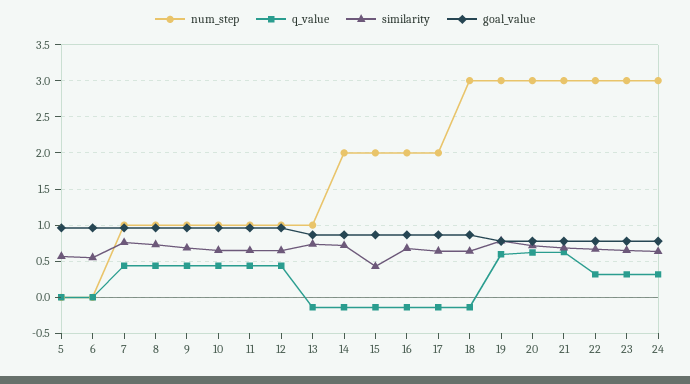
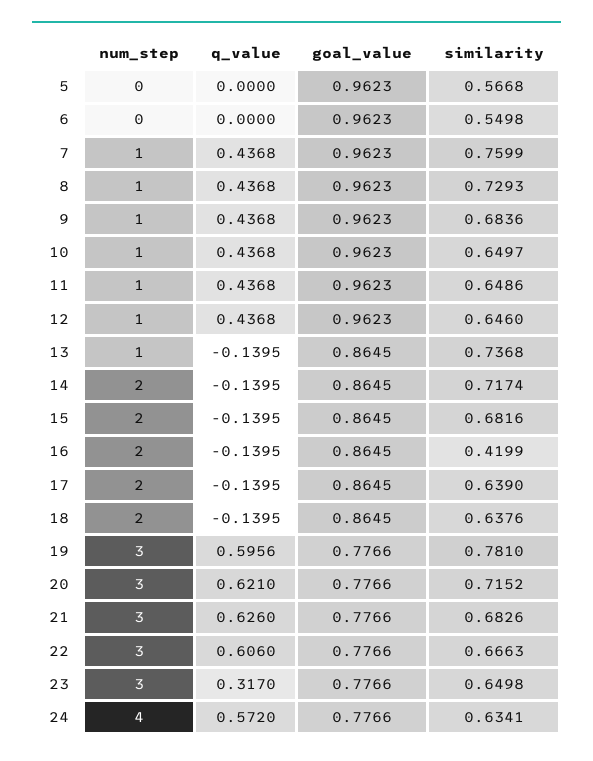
  {
    "num_step": {
      "5": 0,
      "6": 0,
      "7": 1,
      "8": 1,
      "9": 1,
      "10": 1,
      "11": 1,
      "12": 1,
      "13": 1,
      "14": 2,
      "15": 2,
      "16": 2,
      "17": 2,
-     "18": 3,
+     "18": 2,
      "19": 3,
      "20": 3,
      "21": 3,
      "22": 3,
      "23": 3,
-     "24": 3
+     "24": 4
    },
    "q_value": {
      "5": 0,
      "6": 0,
      "7": 0.4368,
      "8": 0.4368,
      "9": 0.4368,
      "10": 0.4368,
      "11": 0.4368,
      "12": 0.4368,
      "13": -0.1395,
      "14": -0.1395,
      "15": -0.1395,
      "16": -0.1395,
      "17": -0.1395,
      "18": -0.1395,
      "19": 0.5956,
      "20": 0.621,
      "21": 0.626,
-     "22": 0.3,
+     "22": 0.606,
      "23": 0.317,
-     "24": 0.3
+     "24": 0.572
    },
    "similarity": {
      "5": 0.5668,
      "6": 0.5498,
      "7": 0.7599,
      "8": 0.7293,
      "9": 0.6836,
      "10": 0.6497,
      "11": 0.6486,
      "12": 0.646,
      "13": 0.7368,
      "14": 0.7174,
-     "15": 0.4,
+     "15": 0.6816,
-     "16": 0.7,
+     "16": 0.4199,
      "17": 0.639,
      "18": 0.6376,
      "19": 0.781,
      "20": 0.7152,
      "21": 0.6826,
      "22": 0.6663,
      "23": 0.6498,
      "24": 0.6341
    },
    "goal_value": {
      "5": 0.9623,
      "6": 0.9623,
      "7": 0.9623,
      "8": 0.9623,
      "9": 0.9623,
      "10": 0.9623,
      "11": 0.9623,
      "12": 0.9623,
      "13": 0.8645,
      "14": 0.8645,
      "15": 0.8645,
      "16": 0.8645,
      "17": 0.8645,
      "18": 0.8645,
      "19": 0.7766,
      "20": 0.7766,
      "21": 0.7766,
      "22": 0.7766,
      "23": 0.7766,
      "24": 0.7766
    }
  }

